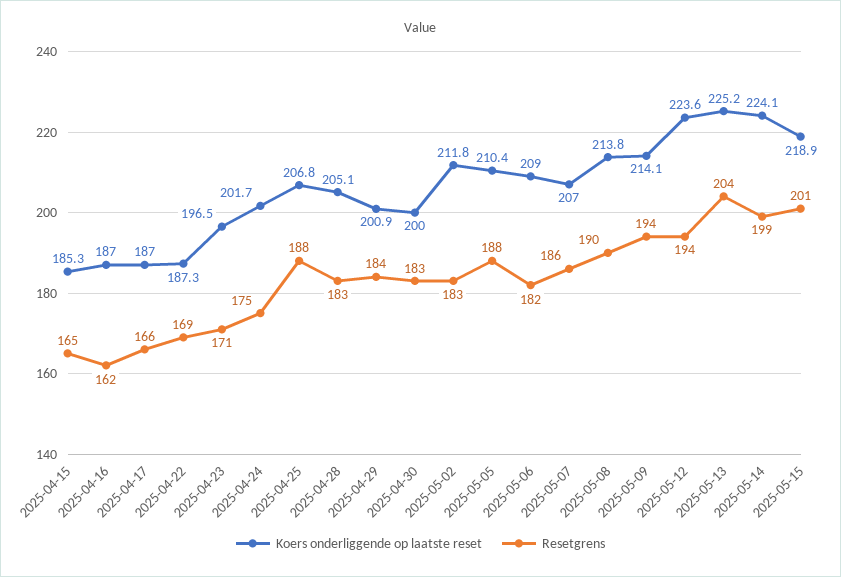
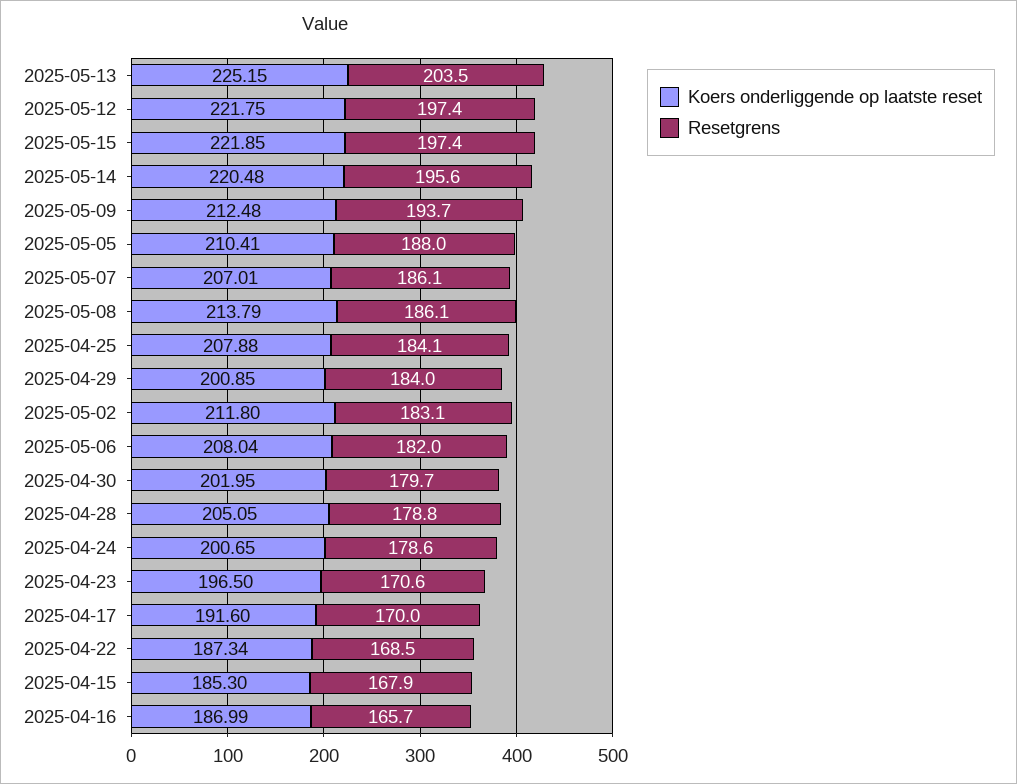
  {
    "Koers onderliggende op laatste reset": {
      "2025-04-15": 185.3,
      "2025-04-16": 186.99,
-     "2025-04-17": 187,
+     "2025-04-17": 191.6,
      "2025-04-22": 187.34,
      "2025-04-23": 196.5,
-     "2025-04-24": 201.7,
+     "2025-04-24": 200.65,
-     "2025-04-25": 206.8,
+     "2025-04-25": 207.88,
      "2025-04-28": 205.05,
      "2025-04-29": 200.85,
-     "2025-04-30": 200,
+     "2025-04-30": 201.95,
      "2025-05-02": 211.8,
      "2025-05-05": 210.41,
-     "2025-05-06": 209,
+     "2025-05-06": 208.04,
      "2025-05-07": 207.01,
      "2025-05-08": 213.79,
-     "2025-05-09": 214.1,
+     "2025-05-09": 212.48,
-     "2025-05-12": 223.6,
+     "2025-05-12": 221.75,
      "2025-05-13": 225.15,
-     "2025-05-14": 224.1,
+     "2025-05-14": 220.48,
-     "2025-05-15": 218.9
+     "2025-05-15": 221.85
    },
    "Resetgrens": {
-     "2025-04-15": 165,
+     "2025-04-15": 167.9,
-     "2025-04-16": 162,
+     "2025-04-16": 165.7,
-     "2025-04-17": 166,
+     "2025-04-17": 170,
      "2025-04-22": 168.5,
      "2025-04-23": 170.6,
-     "2025-04-24": 175,
+     "2025-04-24": 178.6,
-     "2025-04-25": 188,
+     "2025-04-25": 184.1,
-     "2025-04-28": 183,
+     "2025-04-28": 178.8,
      "2025-04-29": 184,
-     "2025-04-30": 183,
+     "2025-04-30": 179.7,
      "2025-05-02": 183.1,
      "2025-05-05": 188,
      "2025-05-06": 182,
      "2025-05-07": 186.1,
-     "2025-05-08": 190,
+     "2025-05-08": 186.1,
      "2025-05-09": 193.7,
-     "2025-05-12": 194,
+     "2025-05-12": 197.4,
      "2025-05-13": 203.5,
-     "2025-05-14": 199,
+     "2025-05-14": 195.6,
-     "2025-05-15": 201
+     "2025-05-15": 197.4
    }
  }

